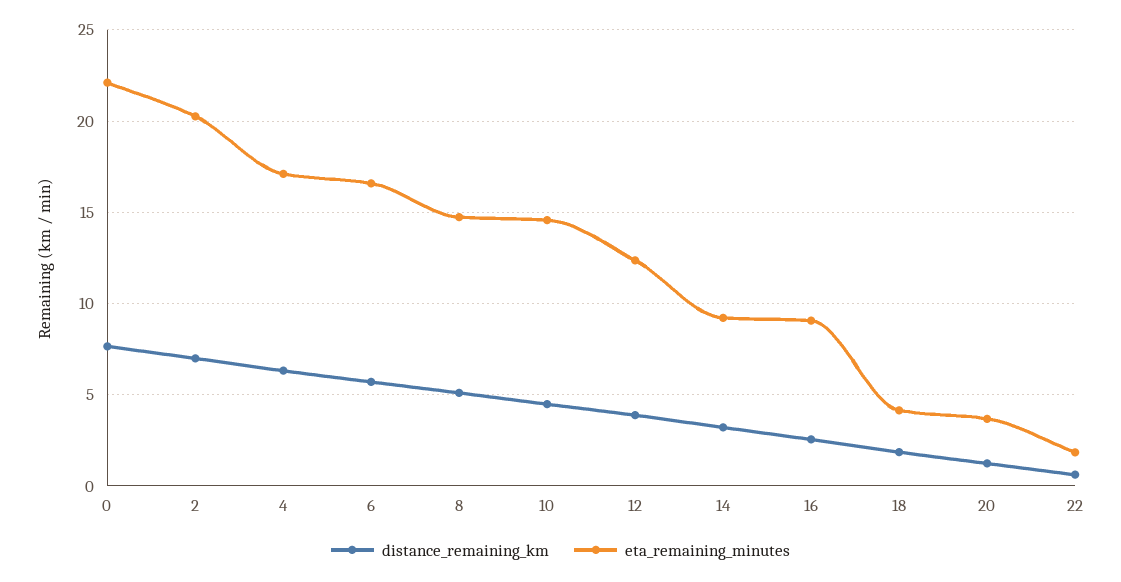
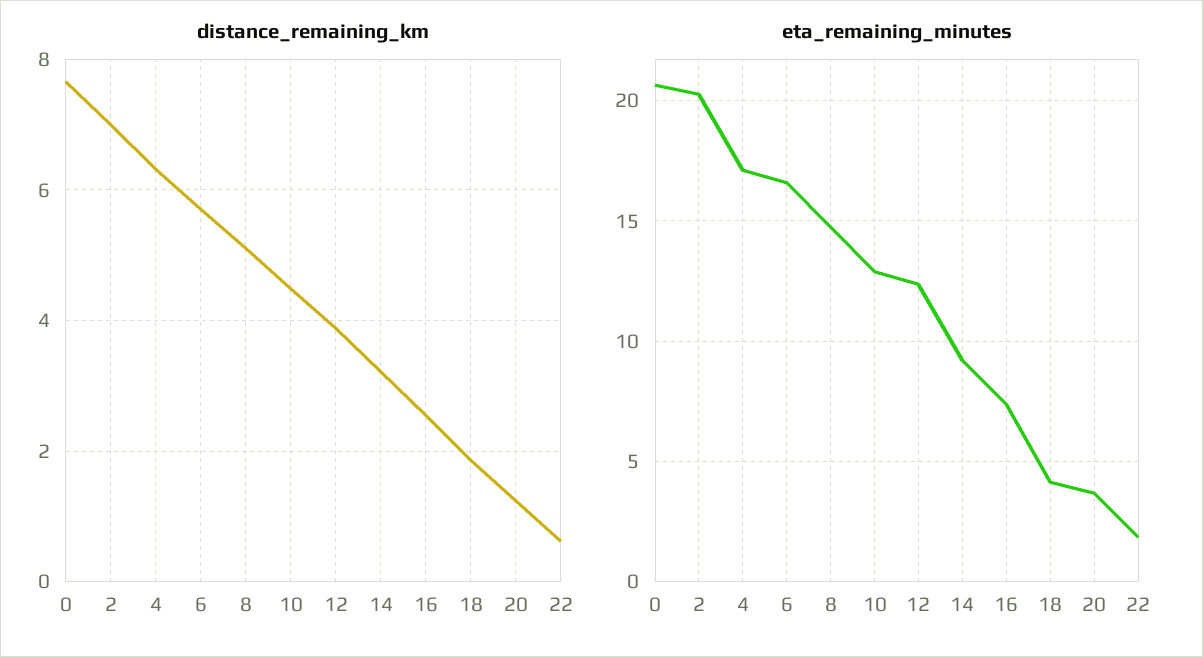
  {
    "distance_remaining_km": {
      "0": 7.6,
      "2": 7,
      "4": 6.4,
      "6": 5.8,
      "8": 5.2,
      "10": 4.4,
      "12": 3.8,
      "14": 3.2,
      "16": 2.6,
      "18": 1.8,
      "20": 1.2,
      "22": 0.6
    },
    "eta_remaining_minutes": {
-     "0": 22,
+     "0": 20.5,
      "2": 20.5,
      "4": 17,
      "6": 16.5,
      "8": 14.5,
-     "10": 14.5,
+     "10": 13,
      "12": 12.5,
      "14": 9,
-     "16": 9,
+     "16": 7.5,
      "18": 4,
      "20": 3.5,
      "22": 2
    }
  }

